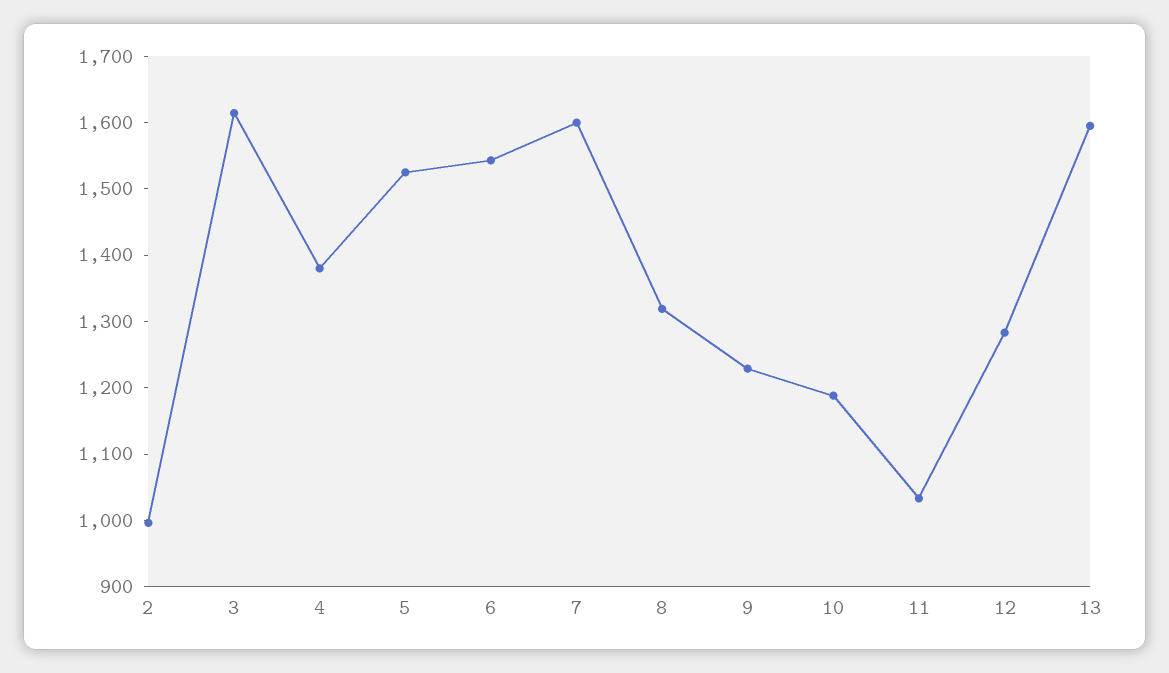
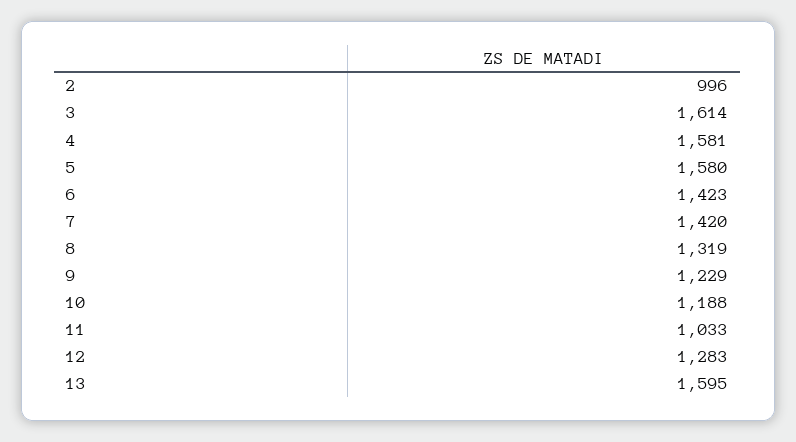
  {
    "2": 996,
    "3": 1614,
-   "4": 1380,
+   "4": 1581,
-   "5": 1520,
+   "5": 1580,
-   "6": 1540,
+   "6": 1423,
-   "7": 1600,
+   "7": 1420,
    "8": 1319,
    "9": 1229,
    "10": 1188,
    "11": 1033,
    "12": 1283,
    "13": 1595
  }

